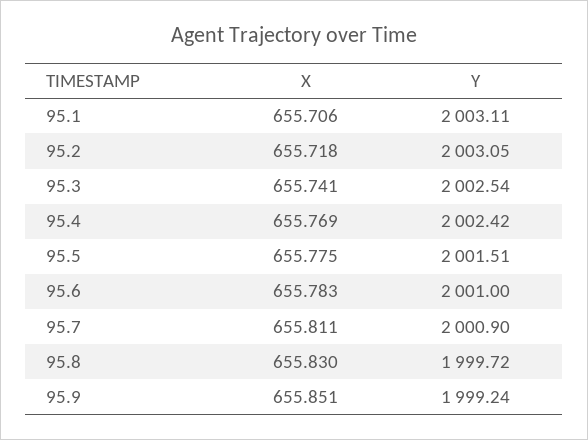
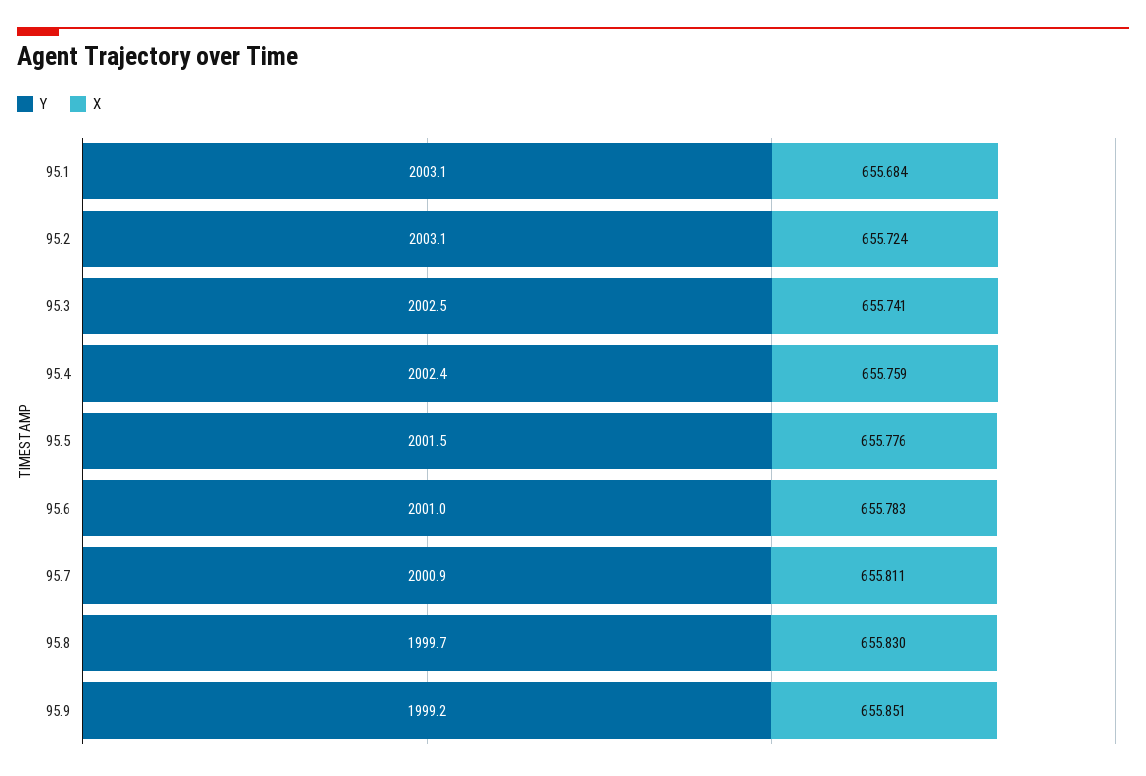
  {
    "X": {
-     "95.1": 655.706,
+     "95.1": 655.684,
-     "95.2": 655.718,
+     "95.2": 655.724,
      "95.3": 655.741,
-     "95.4": 655.769,
+     "95.4": 655.759,
-     "95.5": 655.775,
+     "95.5": 655.776,
      "95.6": 655.783,
      "95.7": 655.811,
      "95.8": 655.83,
      "95.9": 655.851
    },
    "Y": {
      "95.1": 2003.11,
      "95.2": 2003.05,
      "95.3": 2002.54,
      "95.4": 2002.42,
      "95.5": 2001.51,
      "95.6": 2001,
      "95.7": 2000.9,
      "95.8": 1999.72,
      "95.9": 1999.24
    }
  }

